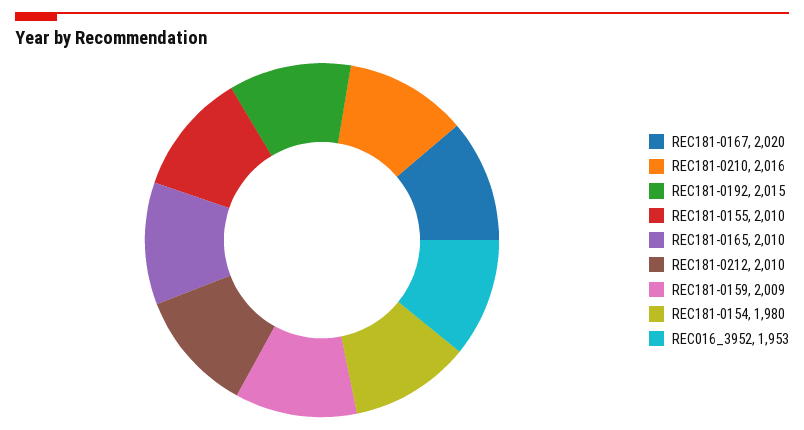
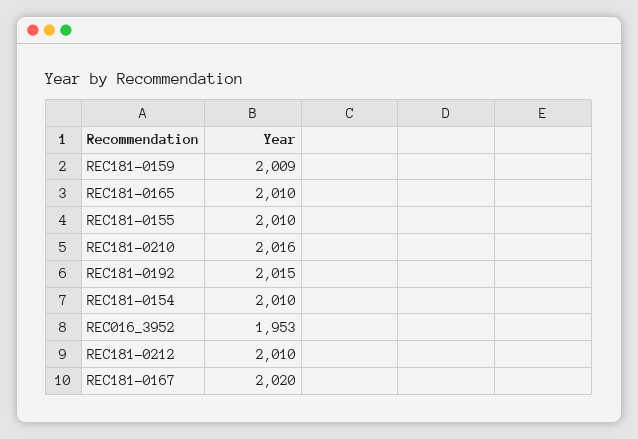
  {
    "REC181-0167": 2020,
    "REC181-0210": 2016,
    "REC181-0192": 2015,
    "REC181-0155": 2010,
    "REC181-0165": 2010,
    "REC181-0212": 2010,
    "REC181-0159": 2009,
-   "REC181-0154": 1980,
+   "REC181-0154": 2010,
    "REC016_3952": 1953
  }

